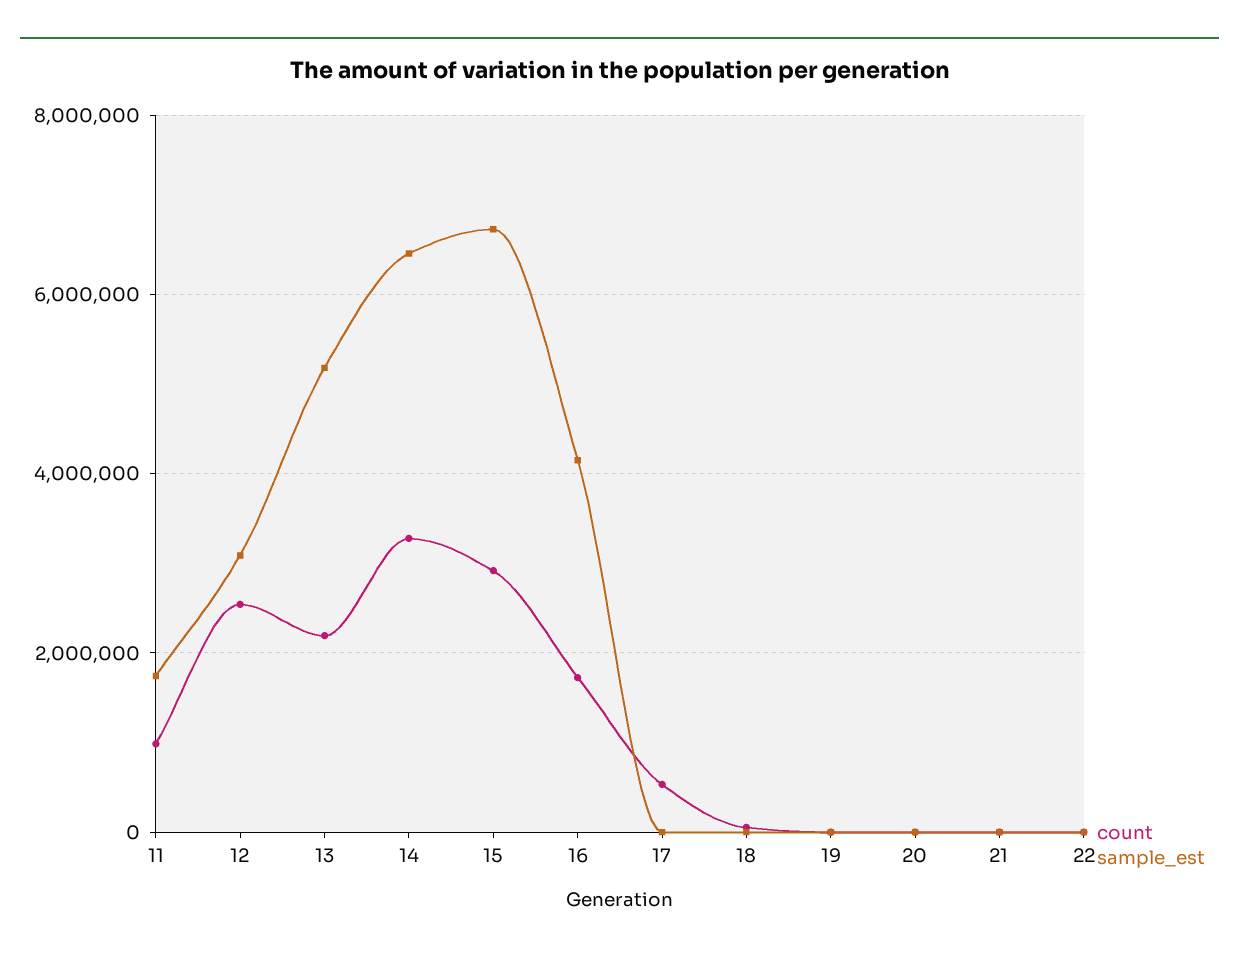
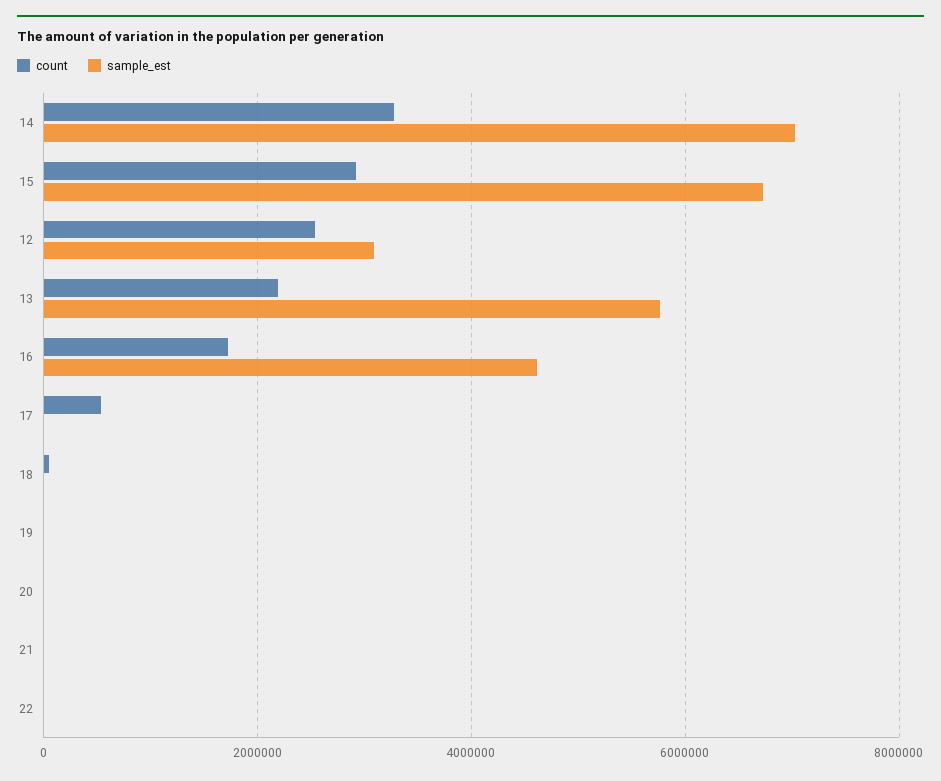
  {
    "count": {
-     "11": 1000000,
      "12": 2600000,
      "13": 2200000,
      "14": 3200000,
      "15": 3000000,
      "16": 1800000,
      "17": 600000,
      "18": 0,
      "19": 0,
      "20": 0,
      "21": 0,
      "22": 0
    },
    "sample_est": {
-     "11": 1800000,
      "12": 3000000,
-     "13": 5200000,
+     "13": 5800000,
-     "14": 6400000,
+     "14": 7000000,
      "15": 6800000,
-     "16": 4200000,
+     "16": 4600000,
      "17": 0,
      "18": 0,
      "19": 0,
      "20": 0,
      "21": 0,
      "22": 0
    }
  }

